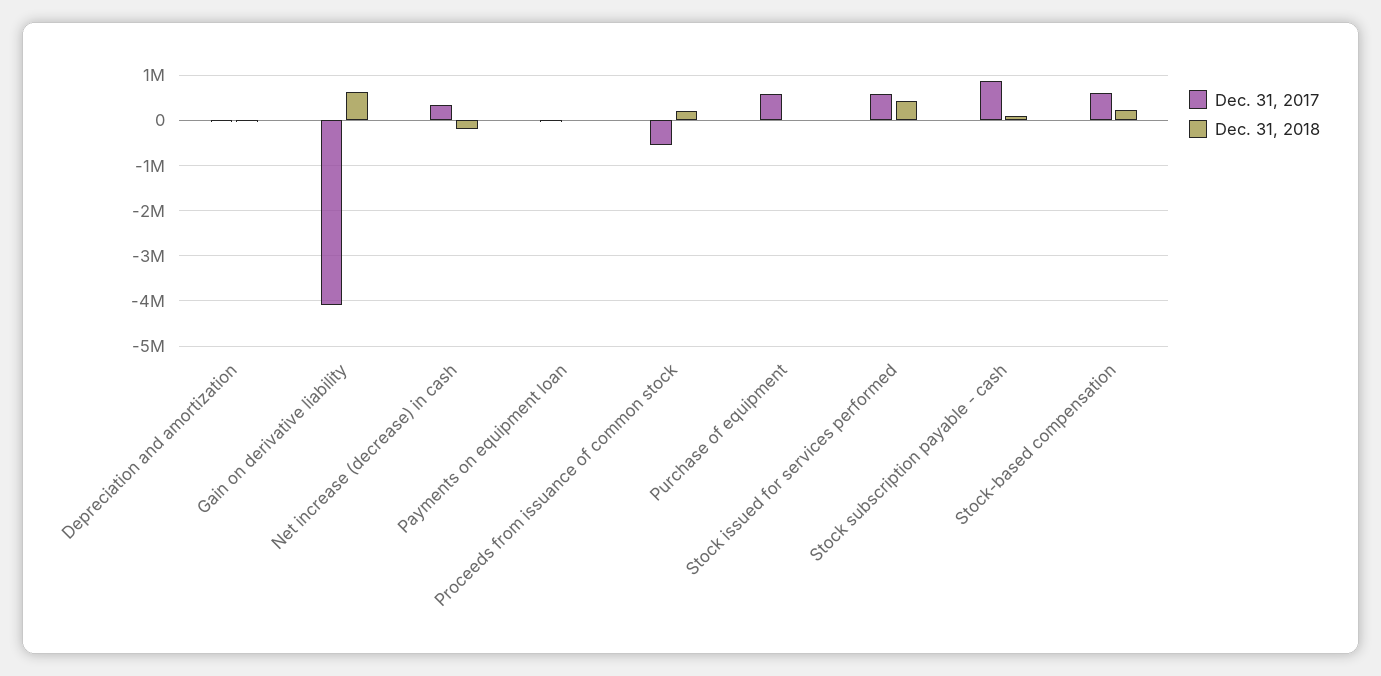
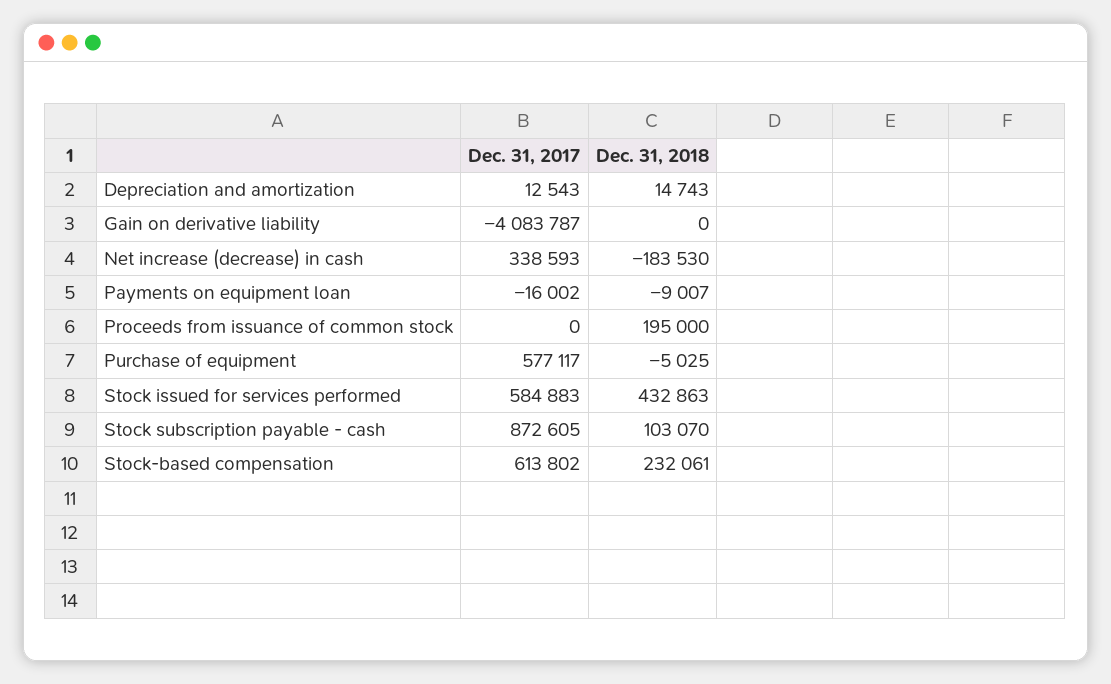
  {
    "Dec. 31, 2017": {
      "Depreciation and amortization": 12543,
      "Gain on derivative liability": -4083787,
      "Net increase (decrease) in cash": 338593,
      "Payments on equipment loan": -16002,
-     "Proceeds from issuance of common stock": -600000,
+     "Proceeds from issuance of common stock": 0,
      "Purchase of equipment": 577117,
      "Stock issued for services performed": 584883,
      "Stock subscription payable - cash": 872605,
      "Stock-based compensation": 613802
    },
    "Dec. 31, 2018": {
      "Depreciation and amortization": 14743,
-     "Gain on derivative liability": 600000,
+     "Gain on derivative liability": 0,
      "Net increase (decrease) in cash": -183530,
      "Payments on equipment loan": -9007,
      "Proceeds from issuance of common stock": 195000,
      "Purchase of equipment": -5025,
      "Stock issued for services performed": 432863,
      "Stock subscription payable - cash": 103070,
      "Stock-based compensation": 232061
    }
  }

